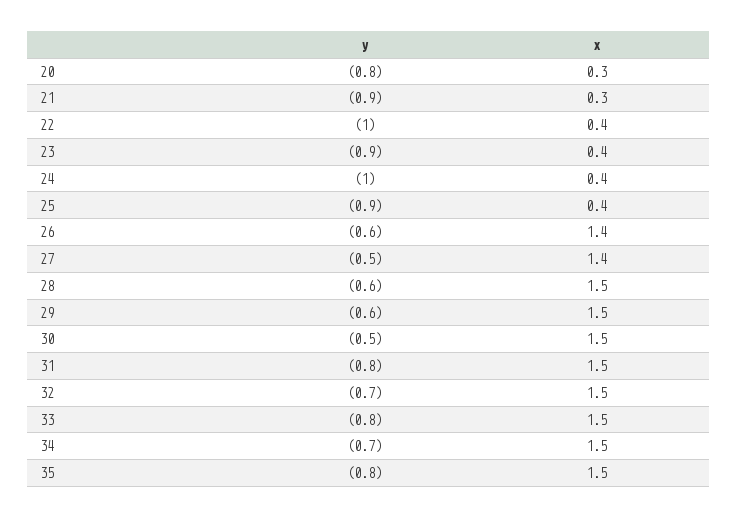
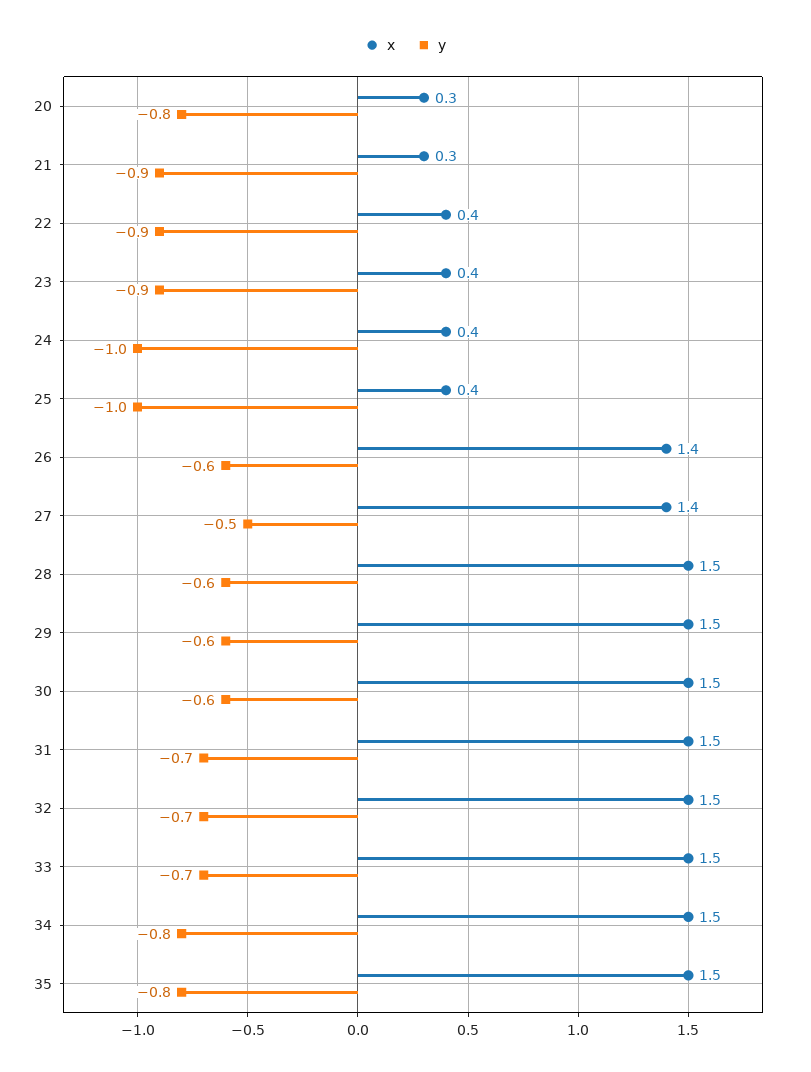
  {
    "y": {
      "20": -0.8,
      "21": -0.9,
-     "22": -1,
+     "22": -0.9,
      "23": -0.9,
      "24": -1,
-     "25": -0.9,
+     "25": -1,
      "26": -0.6,
      "27": -0.5,
      "28": -0.6,
      "29": -0.6,
-     "30": -0.5,
+     "30": -0.6,
-     "31": -0.8,
+     "31": -0.7,
      "32": -0.7,
-     "33": -0.8,
+     "33": -0.7,
-     "34": -0.7,
+     "34": -0.8,
      "35": -0.8
    },
    "x": {
      "20": 0.3,
      "21": 0.3,
      "22": 0.4,
      "23": 0.4,
      "24": 0.4,
      "25": 0.4,
      "26": 1.4,
      "27": 1.4,
      "28": 1.5,
      "29": 1.5,
      "30": 1.5,
      "31": 1.5,
      "32": 1.5,
      "33": 1.5,
      "34": 1.5,
      "35": 1.5
    }
  }

